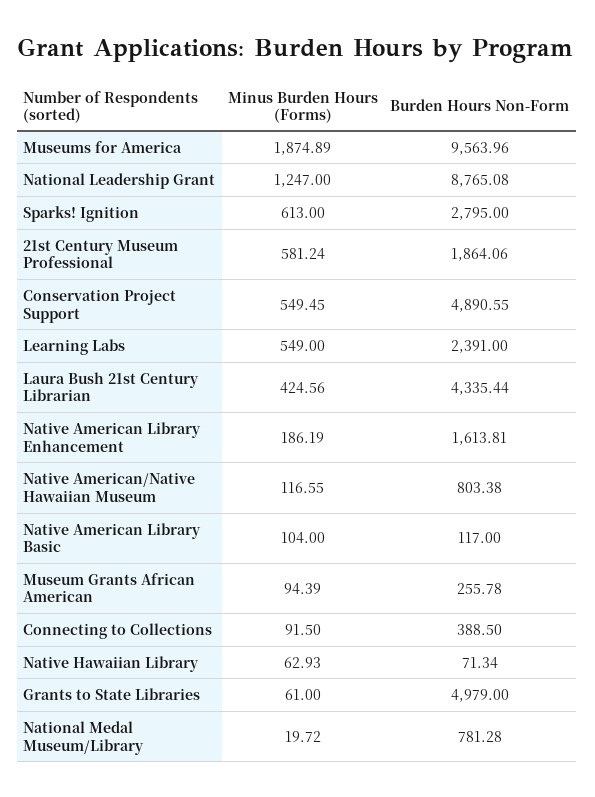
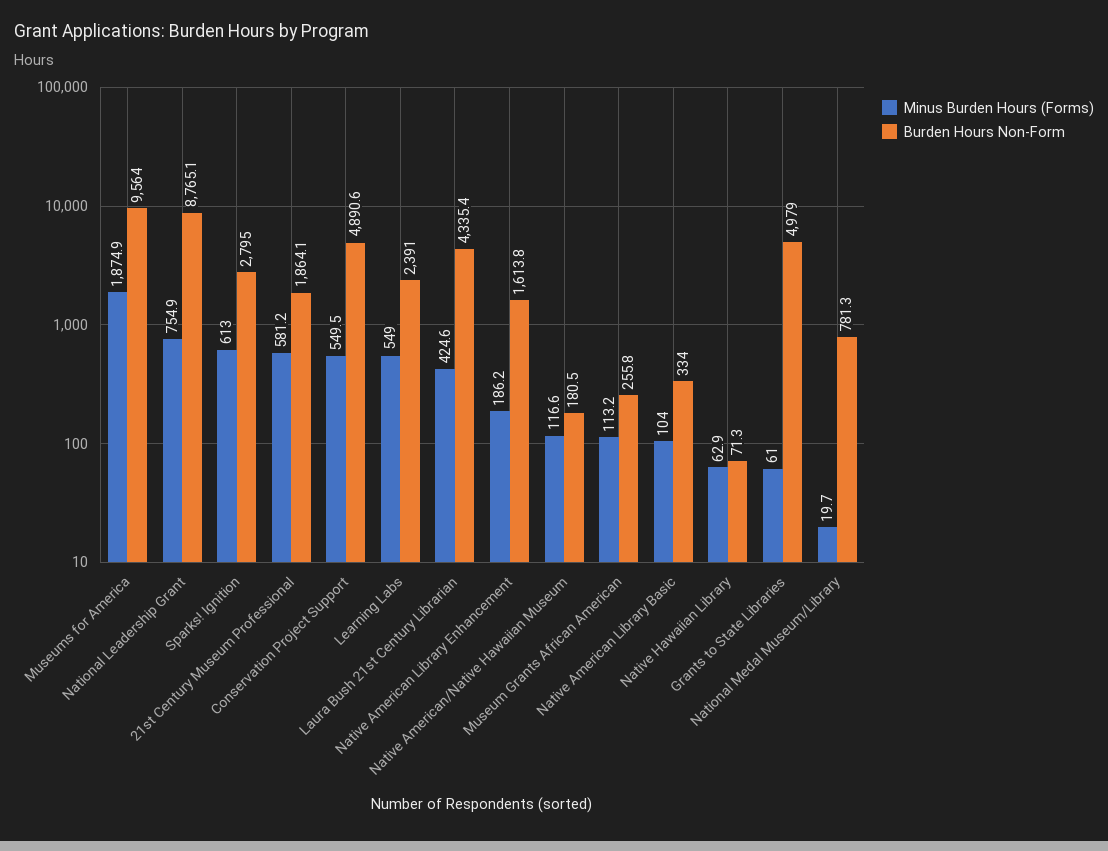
  {
    "Minus Burden Hours (Forms)": {
      "Museums for America": 1874.89,
-     "National Leadership Grant": 1247,
+     "National Leadership Grant": 754.9,
      "Sparks! Ignition": 613,
      "21st Century Museum Professional": 581.24,
      "Conservation Project Support": 549.45,
      "Learning Labs": 549,
      "Laura Bush 21st Century Librarian": 424.56,
      "Native American Library Enhancement": 186.19,
      "Native American/Native Hawaiian Museum": 116.55,
      "Native American Library Basic": 104,
-     "Museum Grants African American": 94.39,
+     "Museum Grants African American": 113.2,
-     "Connecting to Collections": 91.5,
      "Native Hawaiian Library": 62.93,
      "Grants to State Libraries": 61,
      "National Medal Museum/Library": 19.72
    },
    "Burden Hours Non-Form": {
      "Museums for America": 9563.96,
      "National Leadership Grant": 8765.08,
      "Sparks! Ignition": 2795,
      "21st Century Museum Professional": 1864.06,
      "Conservation Project Support": 4890.55,
      "Learning Labs": 2391,
      "Laura Bush 21st Century Librarian": 4335.44,
      "Native American Library Enhancement": 1613.81,
-     "Native American/Native Hawaiian Museum": 803.38,
+     "Native American/Native Hawaiian Museum": 180.5,
-     "Native American Library Basic": 117,
+     "Native American Library Basic": 334,
      "Museum Grants African American": 255.78,
-     "Connecting to Collections": 388.5,
      "Native Hawaiian Library": 71.34,
      "Grants to State Libraries": 4979,
      "National Medal Museum/Library": 781.28
    }
  }

